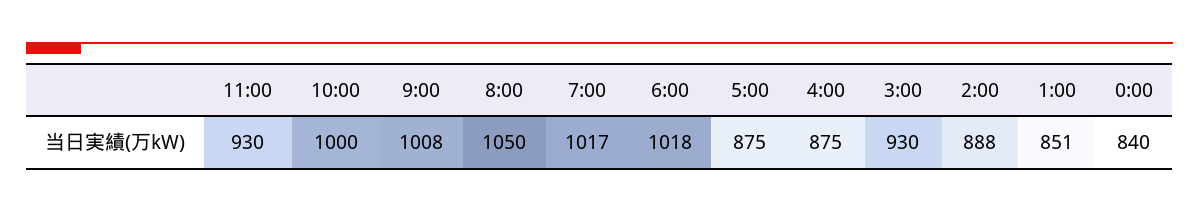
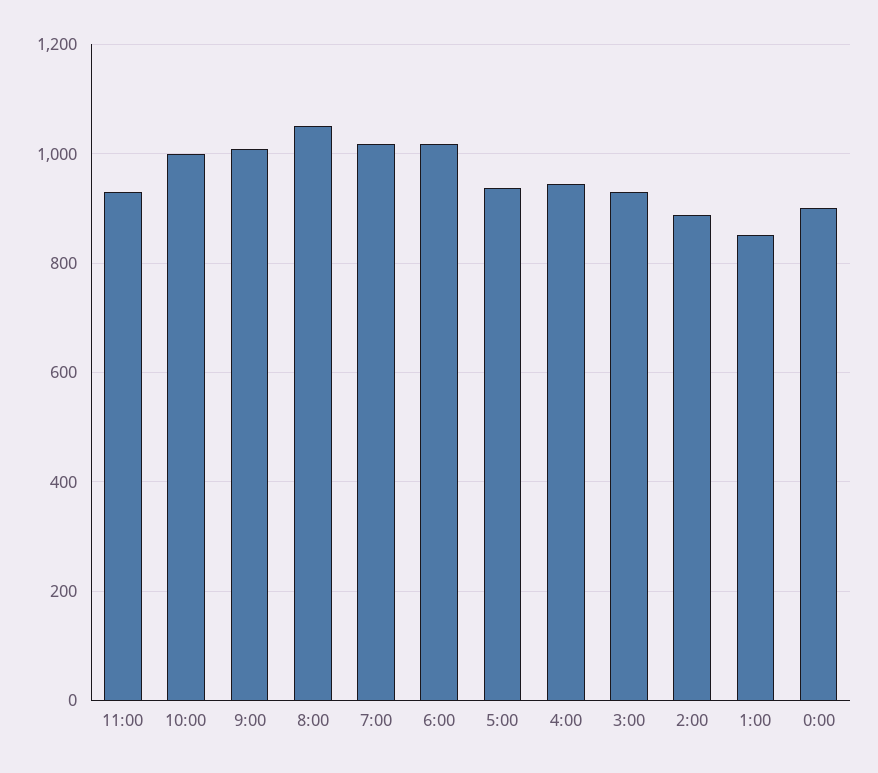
  {
    "11:00": 930,
    "10:00": 1000,
    "9:00": 1008,
    "8:00": 1050,
    "7:00": 1017,
    "6:00": 1018,
-   "5:00": 875,
+   "5:00": 940,
-   "4:00": 875,
+   "4:00": 940,
    "3:00": 930,
    "2:00": 888,
    "1:00": 851,
-   "0:00": 840
+   "0:00": 900
  }

